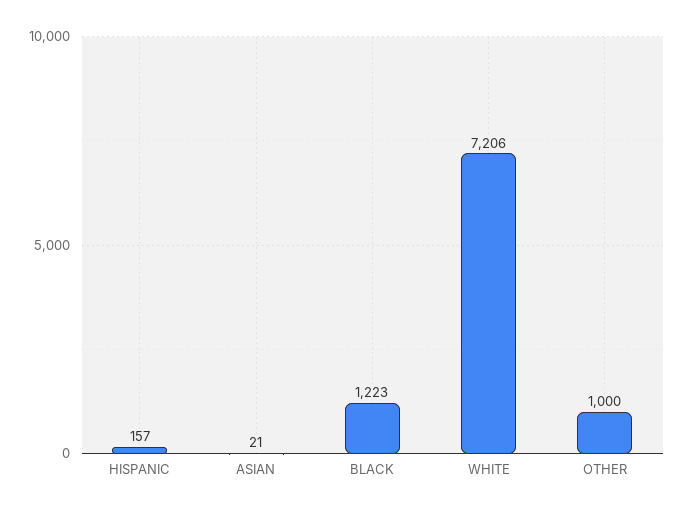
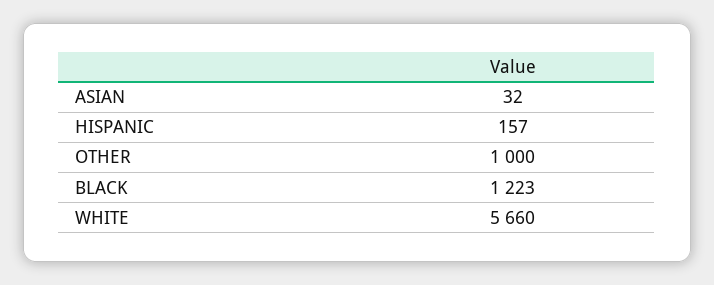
  {
    "HISPANIC": 157,
-   "ASIAN": 21,
+   "ASIAN": 32,
    "BLACK": 1223,
-   "WHITE": 7206,
+   "WHITE": 5660,
    "OTHER": 1000
  }

